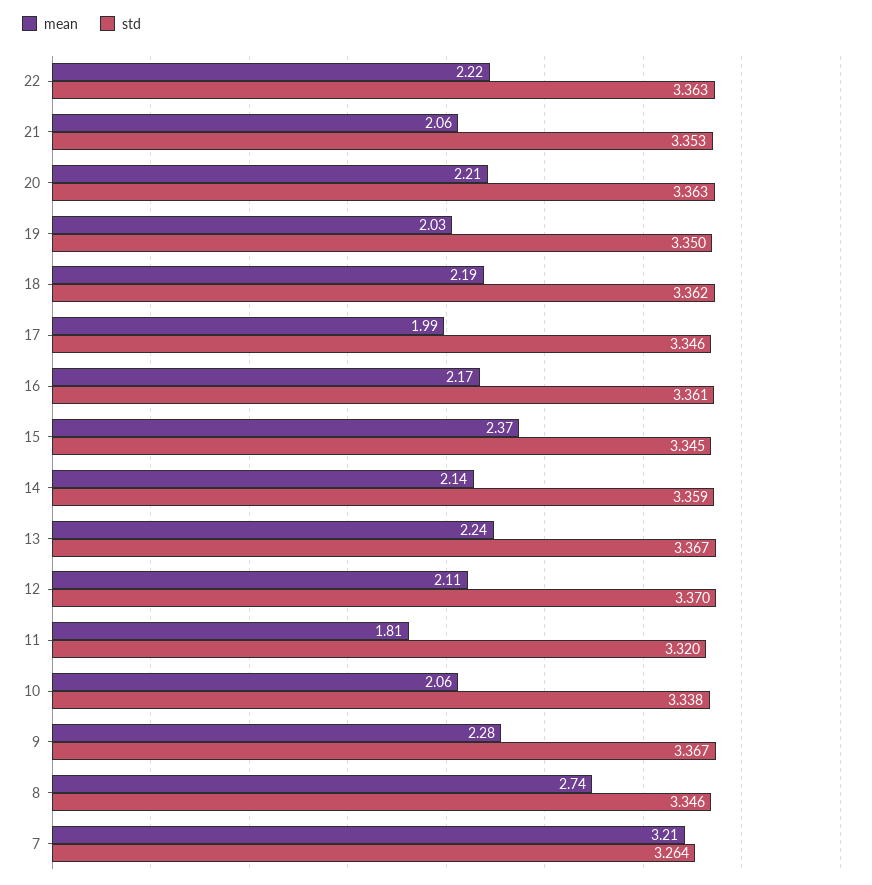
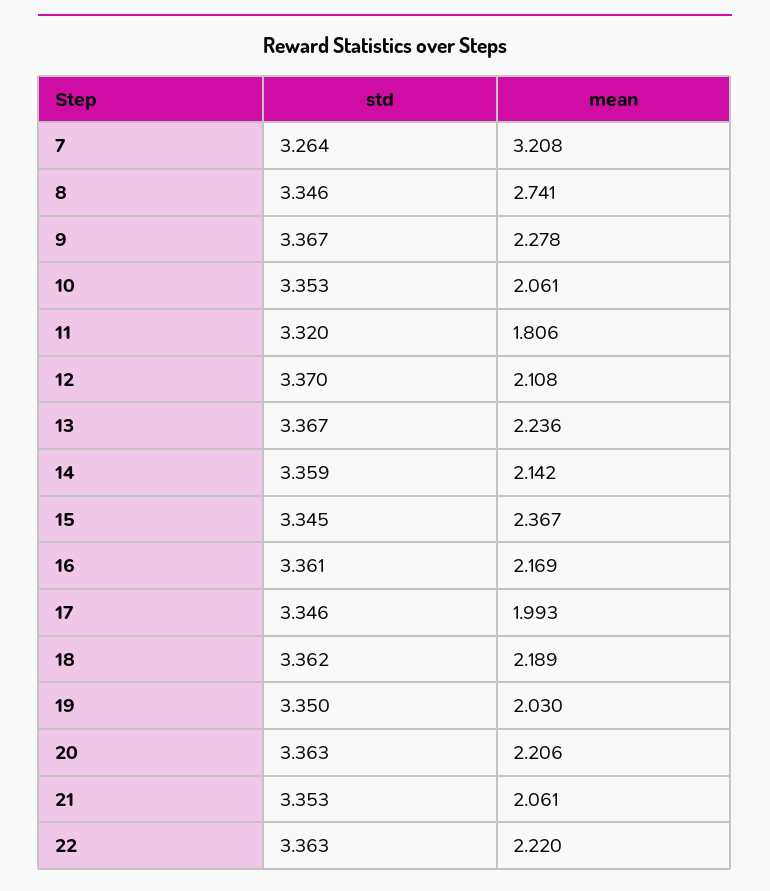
  {
    "mean": {
      "22": 2.22,
      "21": 2.061,
      "20": 2.206,
      "19": 2.03,
      "18": 2.189,
      "17": 1.993,
      "16": 2.169,
      "15": 2.367,
      "14": 2.142,
      "13": 2.236,
      "12": 2.108,
      "11": 1.806,
      "10": 2.061,
      "9": 2.278,
      "8": 2.741,
      "7": 3.208
    },
    "std": {
      "22": 3.363,
      "21": 3.353,
      "20": 3.363,
      "19": 3.35,
      "18": 3.362,
      "17": 3.346,
      "16": 3.361,
      "15": 3.345,
      "14": 3.359,
      "13": 3.367,
      "12": 3.37,
      "11": 3.32,
-     "10": 3.338,
+     "10": 3.353,
      "9": 3.367,
      "8": 3.346,
      "7": 3.264
    }
  }

